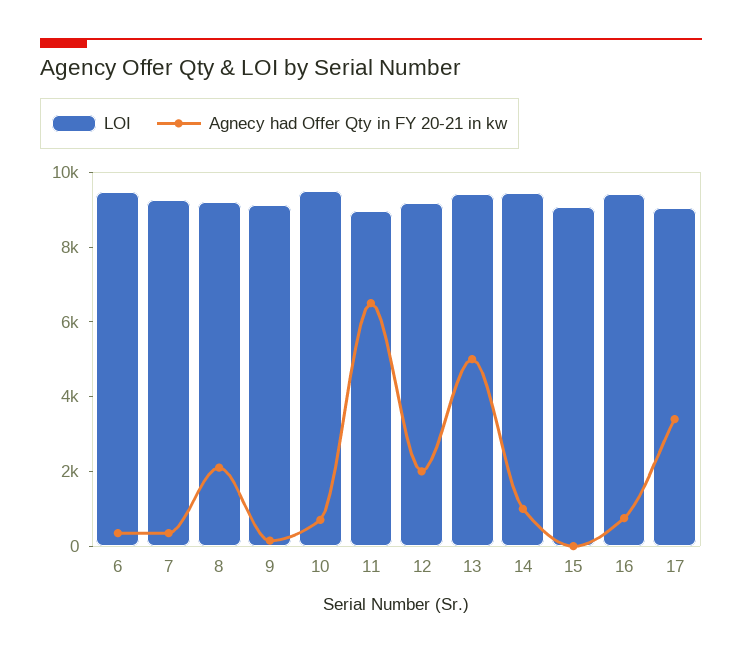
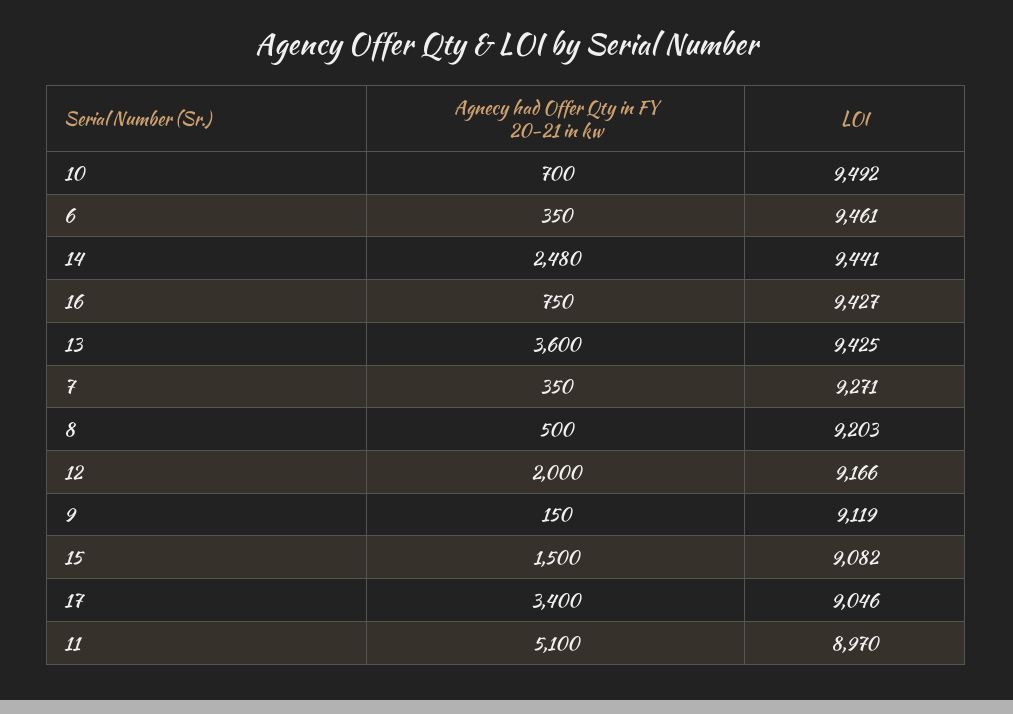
  {
    "LOI": {
      "6": 9461,
      "7": 9271,
      "8": 9203,
      "9": 9119,
      "10": 9492,
      "11": 8970,
      "12": 9166,
      "13": 9425,
      "14": 9441,
      "15": 9082,
      "16": 9427,
      "17": 9046
    },
    "Agnecy had Offer Qty in FY 20-21 in kw": {
      "6": 350,
      "7": 350,
-     "8": 2000,
+     "8": 500,
      "9": 150,
      "10": 700,
-     "11": 6500,
+     "11": 5100,
      "12": 2000,
-     "13": 5000,
+     "13": 3600,
-     "14": 1000,
+     "14": 2480,
-     "15": 0,
+     "15": 1500,
      "16": 750,
      "17": 3400
    }
  }

